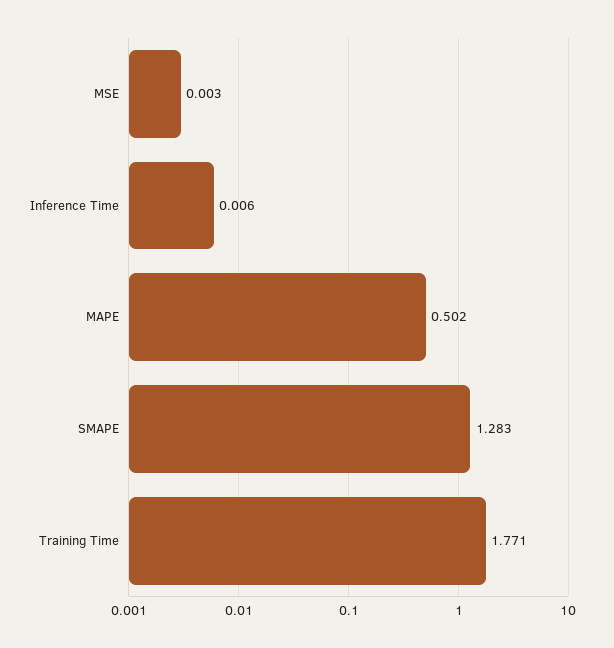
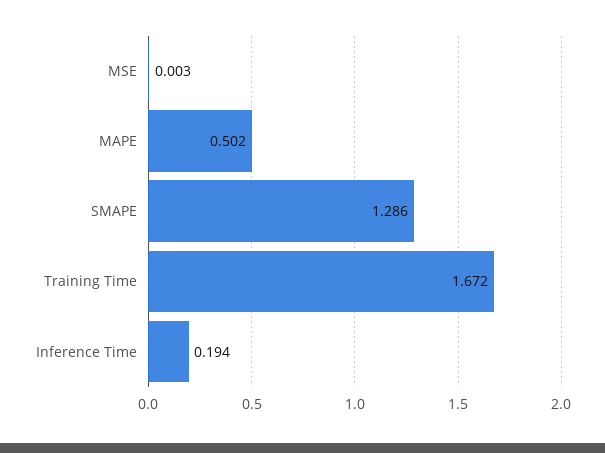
  {
    "MSE": 0.003,
-   "Inference Time": 0.006,
+   "Inference Time": 0.194,
    "MAPE": 0.502,
-   "SMAPE": 1.283,
+   "SMAPE": 1.286,
-   "Training Time": 1.771
+   "Training Time": 1.672
  }

